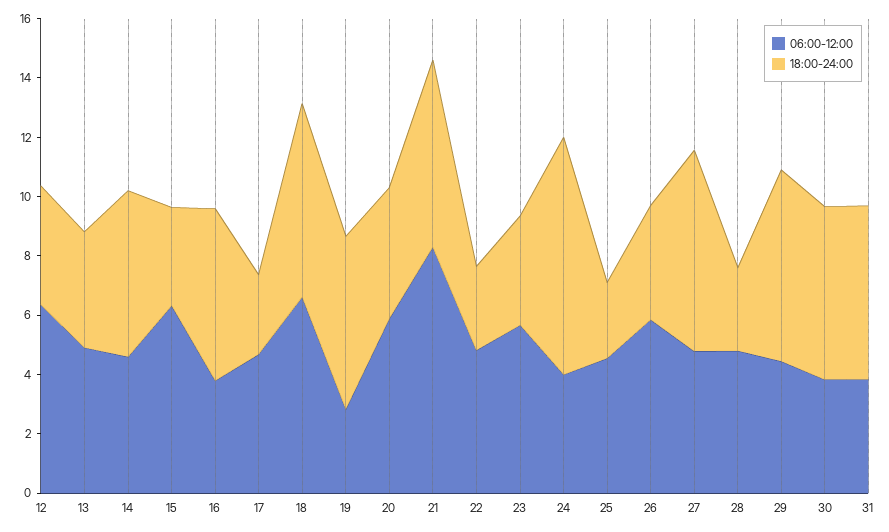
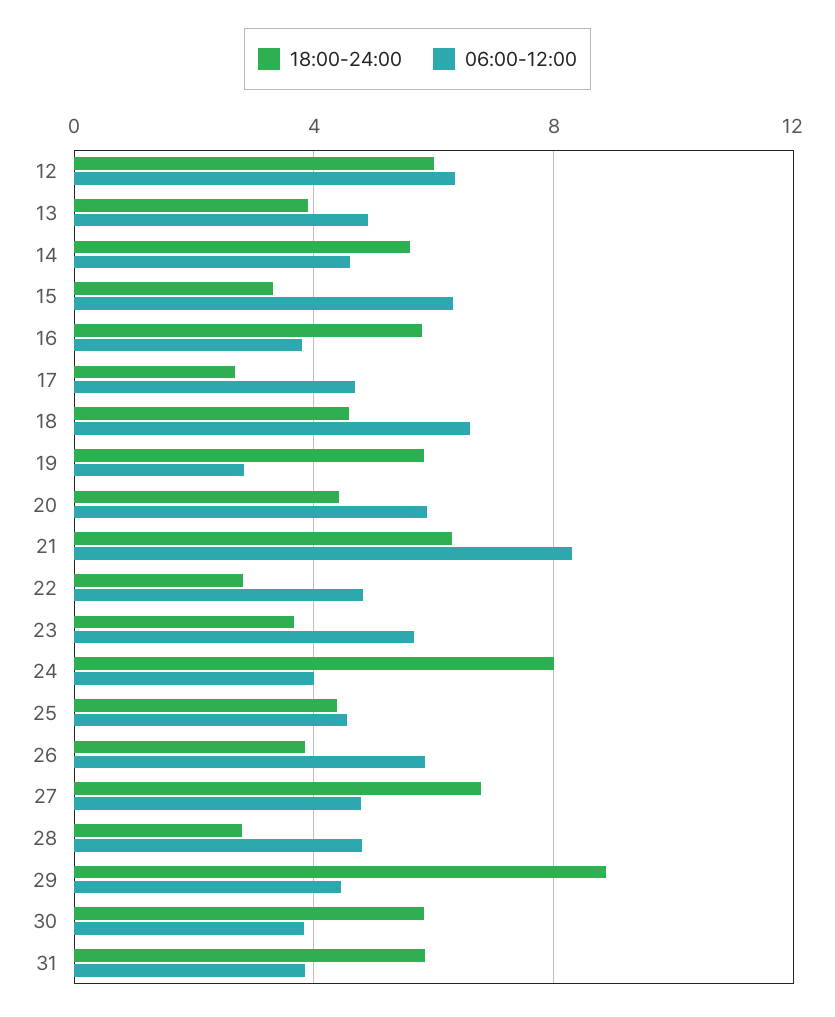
  {
    "06:00-12:00": {
      "12": 6.5,
      "13": 5,
      "14": 4.5,
      "15": 6.5,
      "16": 4,
      "17": 4.5,
      "18": 6.5,
      "19": 3,
      "20": 6,
      "21": 8.5,
      "22": 5,
      "23": 5.5,
      "24": 4,
      "25": 4.5,
      "26": 6,
      "27": 5,
      "28": 5,
      "29": 4.5,
      "30": 4,
      "31": 4
    },
    "18:00-24:00": {
-     "12": 4,
+     "12": 6,
      "13": 4,
      "14": 5.5,
      "15": 3.5,
      "16": 6,
      "17": 2.5,
-     "18": 6.5,
+     "18": 4.5,
      "19": 6,
      "20": 4.5,
      "21": 6.5,
      "22": 3,
      "23": 3.5,
      "24": 8,
-     "25": 2.5,
+     "25": 4.5,
      "26": 4,
      "27": 7,
      "28": 3,
-     "29": 6.5,
+     "29": 9,
      "30": 6,
      "31": 6
    }
  }

